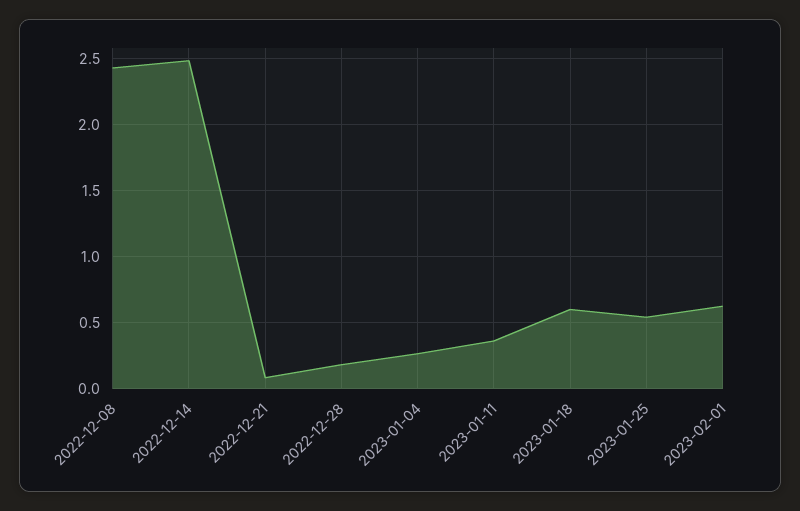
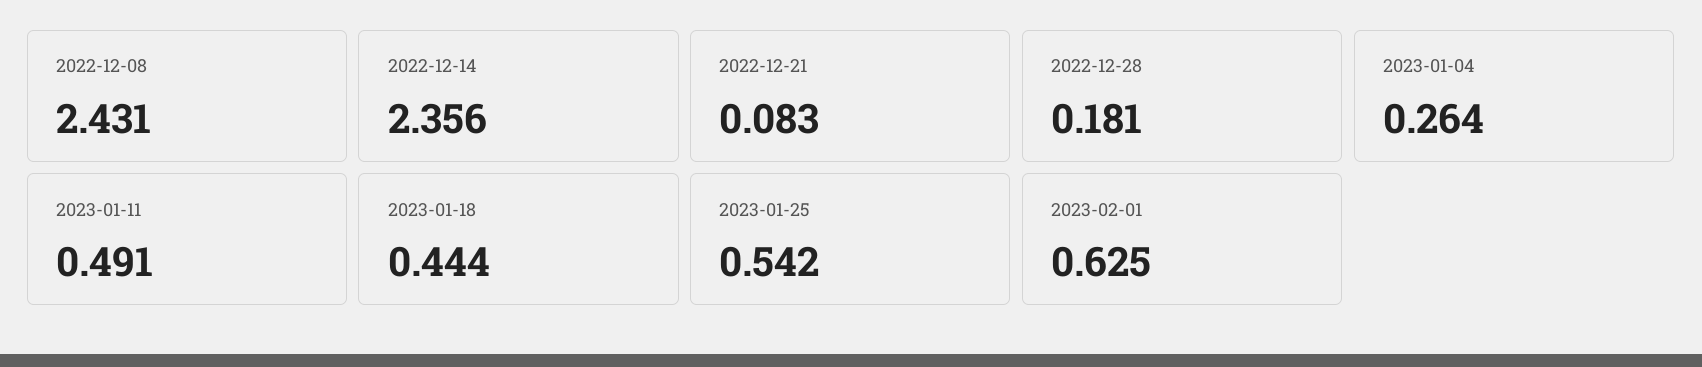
  {
    "2022-12-08": 2.431,
-   "2022-12-14": 2.5,
+   "2022-12-14": 2.356,
    "2022-12-21": 0.083,
    "2022-12-28": 0.181,
    "2023-01-04": 0.264,
-   "2023-01-11": 0.35,
+   "2023-01-11": 0.491,
-   "2023-01-18": 0.6,
+   "2023-01-18": 0.444,
    "2023-01-25": 0.542,
    "2023-02-01": 0.625
  }

